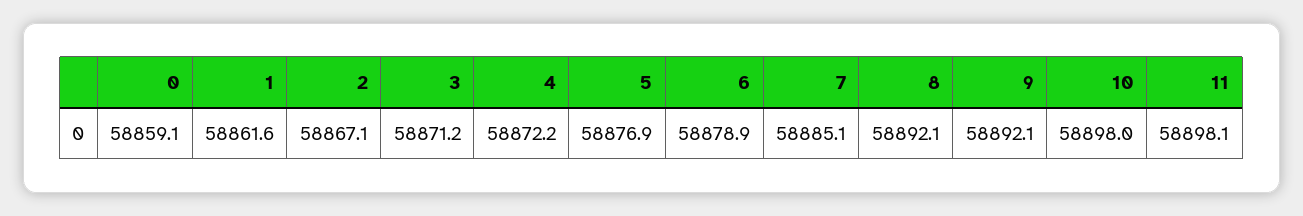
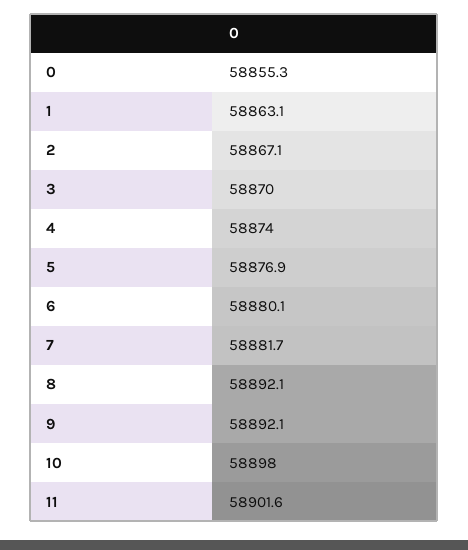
  {
-   "0": 58859.1,
+   "0": 58855.3,
-   "1": 58861.6,
+   "1": 58863.1,
    "2": 58867.1,
-   "3": 58871.2,
+   "3": 58870,
-   "4": 58872.2,
+   "4": 58874,
    "5": 58876.9,
-   "6": 58878.9,
+   "6": 58880.1,
-   "7": 58885.1,
+   "7": 58881.7,
    "8": 58892.1,
    "9": 58892.1,
    "10": 58898,
-   "11": 58898.1
+   "11": 58901.6
  }

